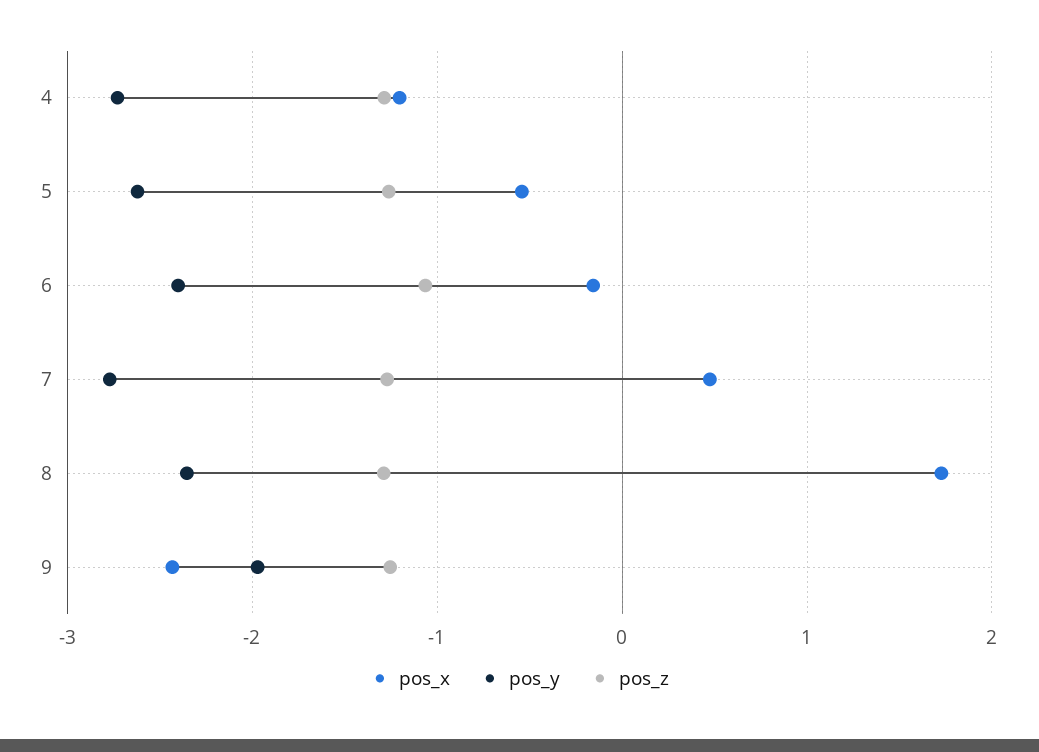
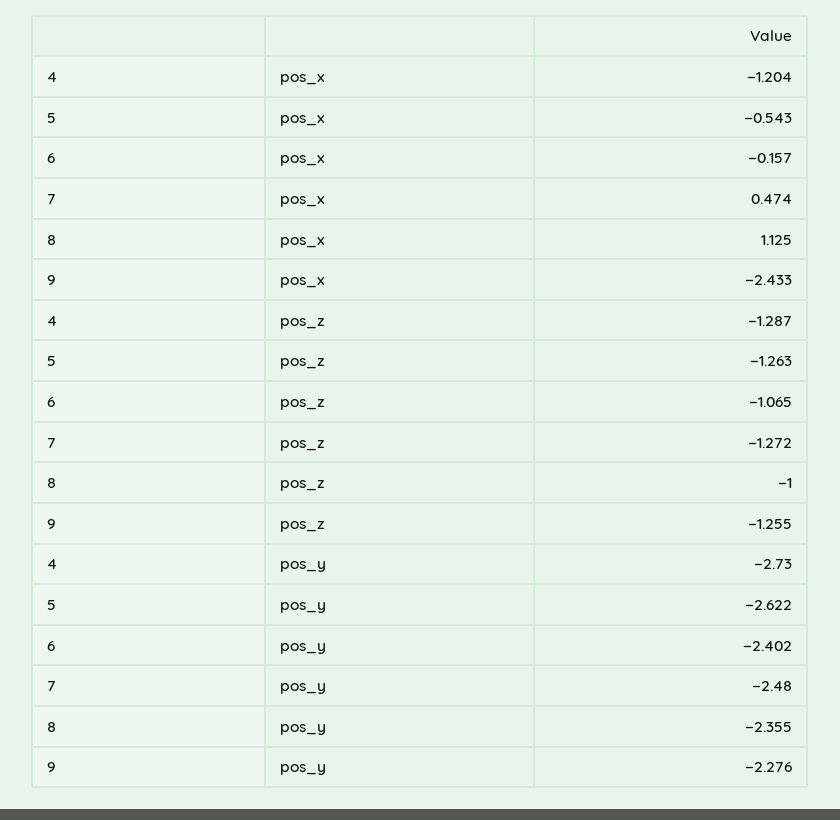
  {
    "pos_x": {
      "4": -1.204,
      "5": -0.543,
      "6": -0.157,
      "7": 0.474,
-     "8": 1.7,
+     "8": 1.125,
      "9": -2.433
    },
    "pos_y": {
      "4": -2.73,
      "5": -2.622,
      "6": -2.402,
-     "7": -2.8,
+     "7": -2.48,
      "8": -2.355,
-     "9": -2
+     "9": -2.276
    },
    "pos_z": {
      "4": -1.287,
      "5": -1.263,
      "6": -1.065,
      "7": -1.272,
-     "8": -1.3,
+     "8": -1,
      "9": -1.255
    }
  }

